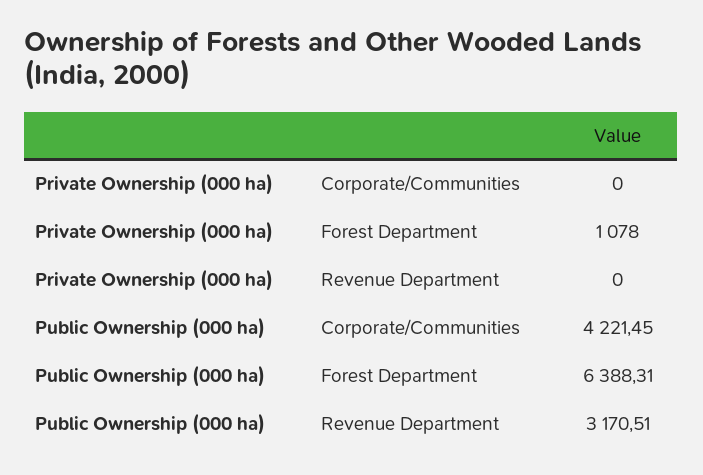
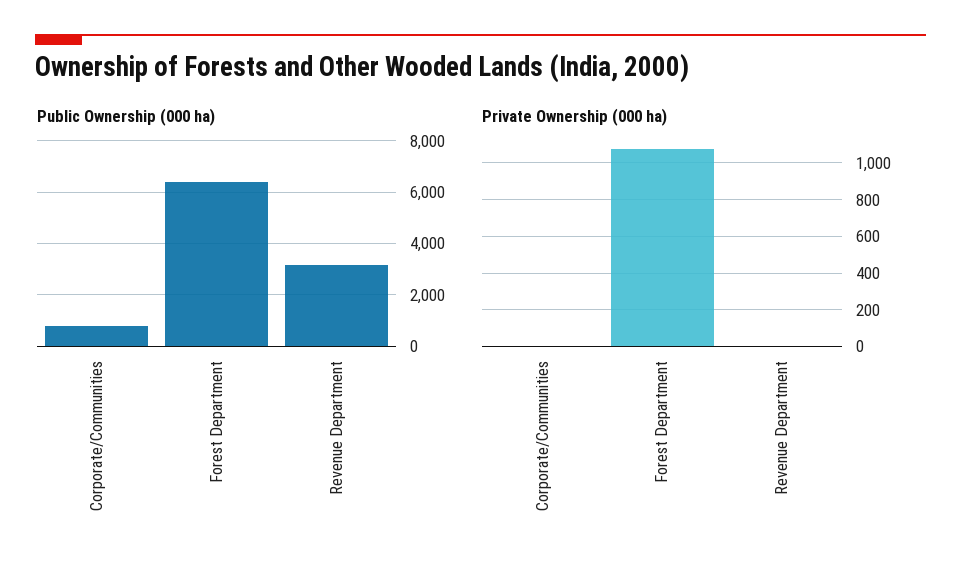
  {
    "Private Ownership (000 ha)": {
      "Corporate/Communities": 0,
      "Forest Department": 1078,
      "Revenue Department": 0
    },
    "Public Ownership (000 ha)": {
-     "Corporate/Communities": 4221.45,
+     "Corporate/Communities": 750,
      "Forest Department": 6388.31,
      "Revenue Department": 3170.51
    }
  }

